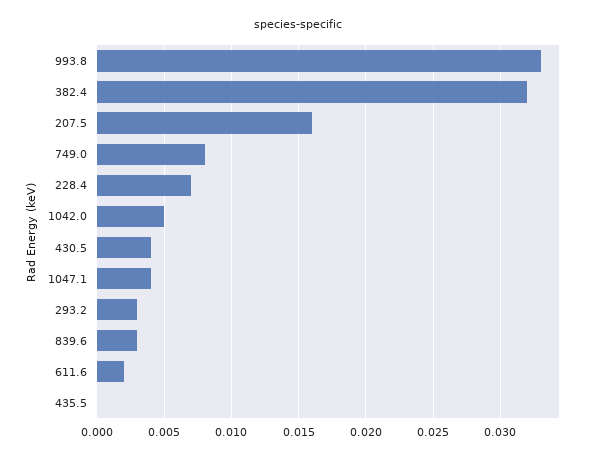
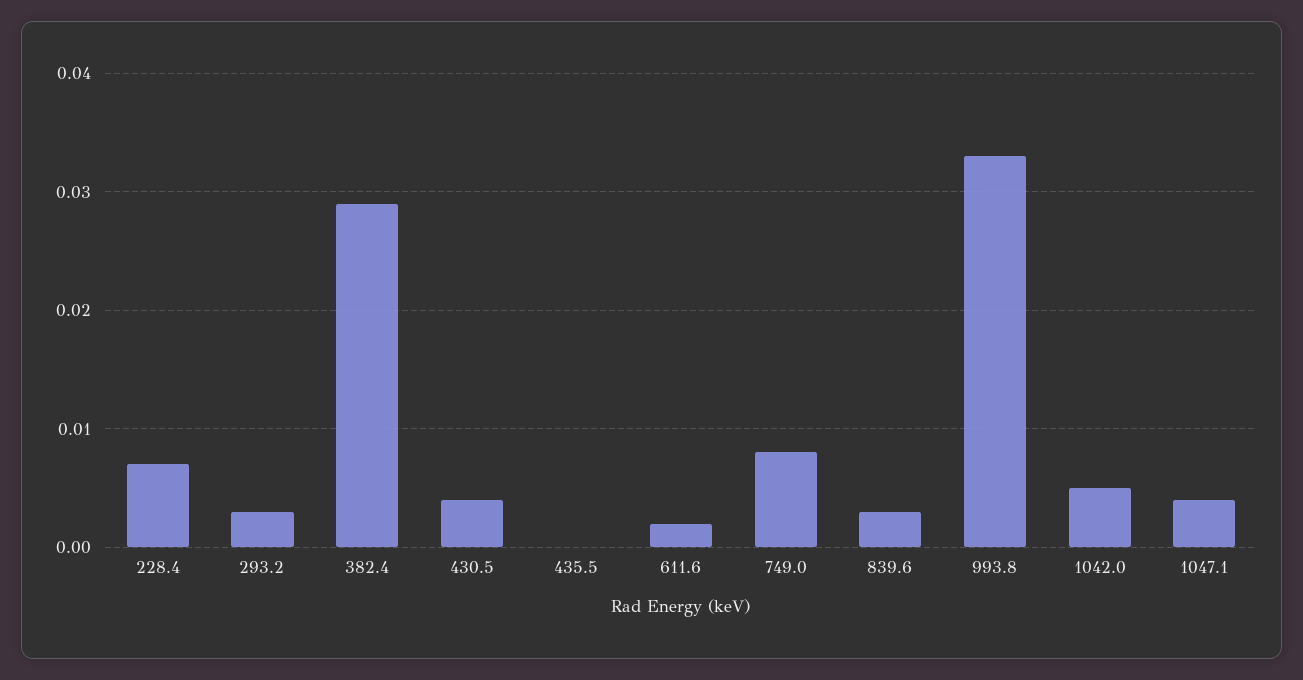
  {
    "993.8": 0.033,
-   "382.4": 0.032,
+   "382.4": 0.029,
-   "207.5": 0.016,
    "749.0": 0.008,
    "228.4": 0.007,
    "1042.0": 0.005,
    "430.5": 0.004,
    "1047.1": 0.004,
    "293.2": 0.003,
    "839.6": 0.003,
    "611.6": 0.002,
    "435.5": 0
  }

